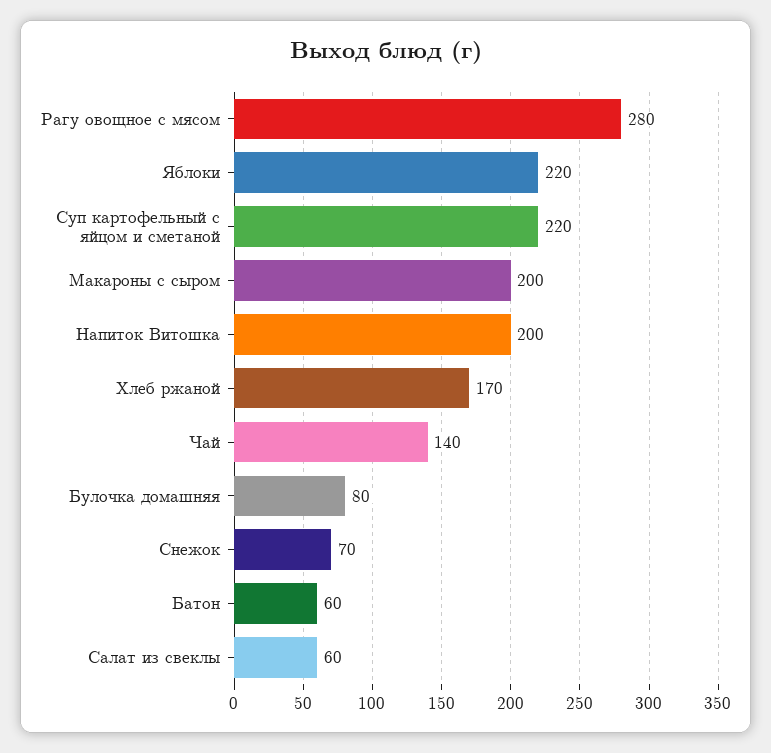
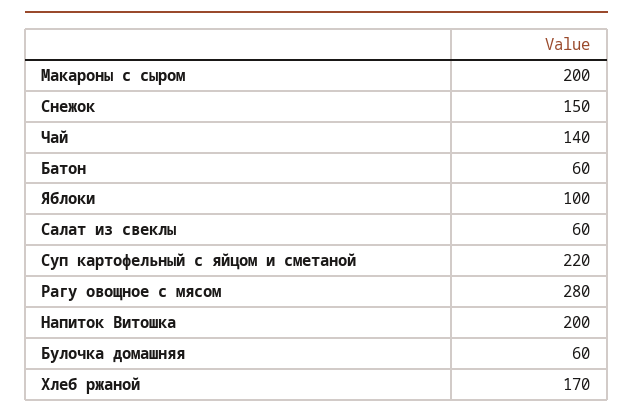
  {
    "Рагу овощное с мясом": 280,
-   "Яблоки": 220,
+   "Яблоки": 100,
    "Суп картофельный с яйцом и сметаной": 220,
    "Макароны с сыром": 200,
    "Напиток Витошка": 200,
    "Хлеб ржаной": 170,
    "Чай": 140,
-   "Булочка домашняя": 80,
+   "Булочка домашняя": 60,
-   "Снежок": 70,
+   "Снежок": 150,
    "Батон": 60,
    "Салат из свеклы": 60
  }

